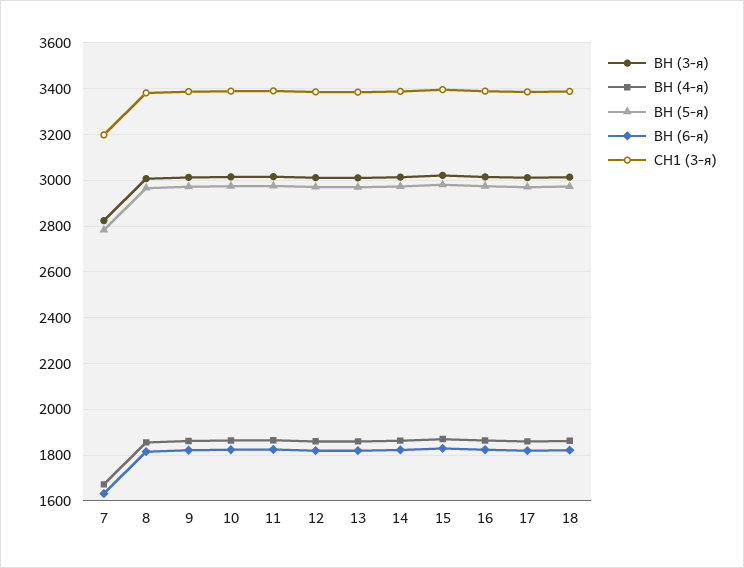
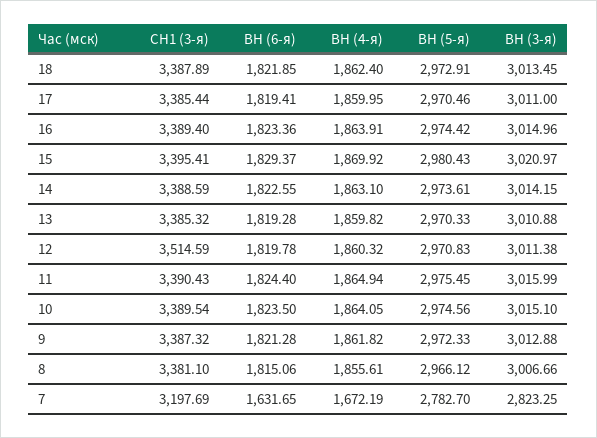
  {
    "ВН (3-я)": {
      "7": 2823.25,
      "8": 3006.66,
      "9": 3012.88,
      "10": 3015.1,
      "11": 3015.99,
      "12": 3011.38,
      "13": 3010.88,
      "14": 3014.15,
      "15": 3020.97,
      "16": 3014.96,
      "17": 3011,
      "18": 3013.45
    },
    "ВН (4-я)": {
      "7": 1672.19,
      "8": 1855.61,
      "9": 1861.82,
      "10": 1864.05,
      "11": 1864.94,
      "12": 1860.32,
      "13": 1859.82,
      "14": 1863.1,
      "15": 1869.92,
      "16": 1863.91,
      "17": 1859.95,
      "18": 1862.4
    },
    "ВН (5-я)": {
      "7": 2782.7,
      "8": 2966.12,
      "9": 2972.33,
      "10": 2974.56,
      "11": 2975.45,
      "12": 2970.83,
      "13": 2970.33,
      "14": 2973.61,
      "15": 2980.43,
      "16": 2974.42,
      "17": 2970.46,
      "18": 2972.91
    },
    "ВН (6-я)": {
      "7": 1631.65,
      "8": 1815.06,
      "9": 1821.28,
      "10": 1823.5,
      "11": 1824.4,
      "12": 1819.78,
      "13": 1819.28,
      "14": 1822.55,
      "15": 1829.37,
      "16": 1823.36,
      "17": 1819.41,
      "18": 1821.85
    },
    "СН1 (3-я)": {
      "7": 3197.69,
      "8": 3381.1,
      "9": 3387.32,
      "10": 3389.54,
      "11": 3390.43,
-     "12": 3400,
+     "12": 3514.59,
      "13": 3385.32,
      "14": 3388.59,
      "15": 3395.41,
      "16": 3389.4,
      "17": 3385.44,
      "18": 3387.89
    }
  }

